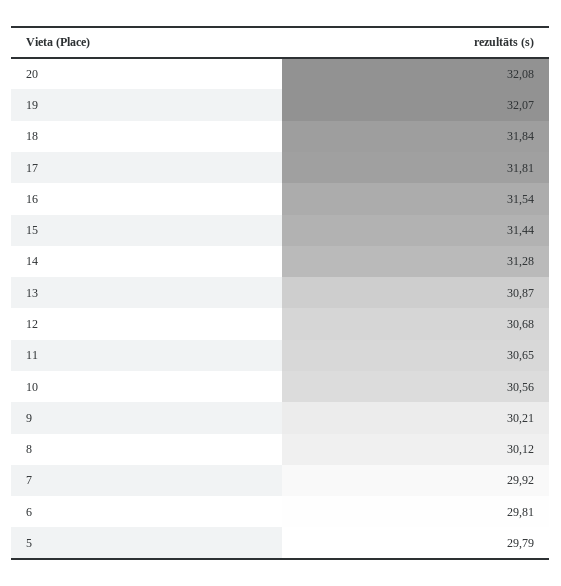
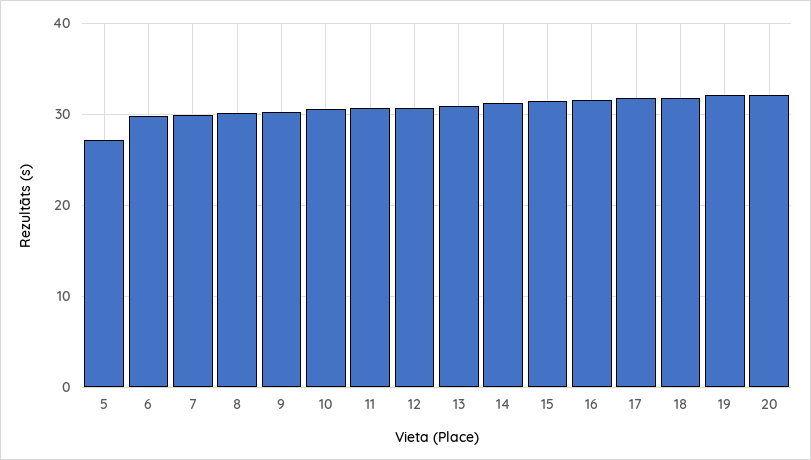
  {
    "20": 32.08,
    "19": 32.07,
    "18": 31.84,
    "17": 31.81,
    "16": 31.54,
    "15": 31.44,
    "14": 31.28,
    "13": 30.87,
    "12": 30.68,
    "11": 30.65,
    "10": 30.56,
    "9": 30.21,
    "8": 30.12,
    "7": 29.92,
    "6": 29.81,
-   "5": 29.79
+   "5": 27
  }

